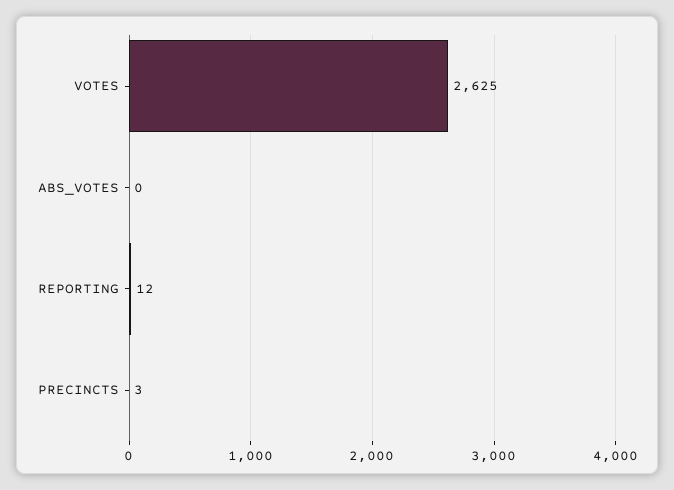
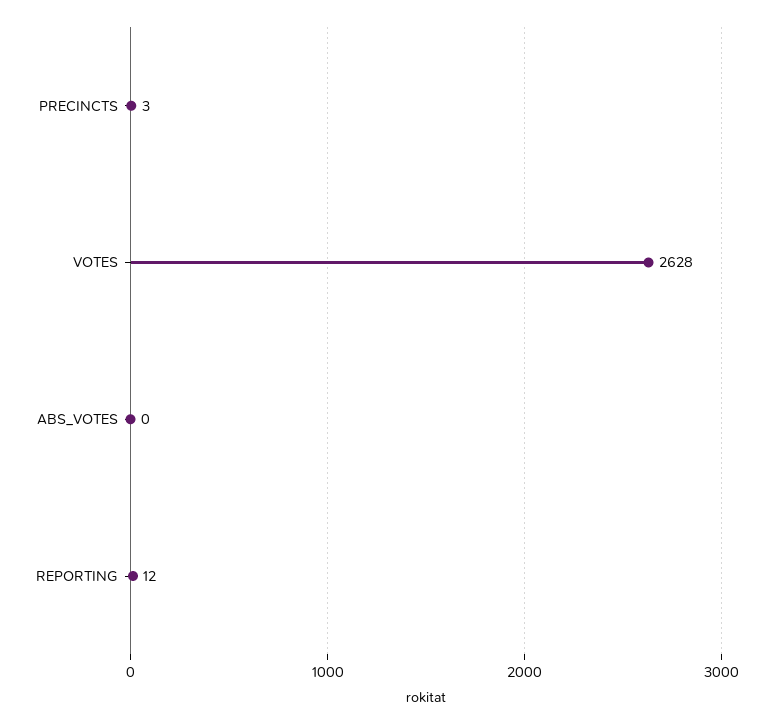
  {
-   "VOTES": 2625,
+   "VOTES": 2628,
    "ABS_VOTES": 0,
    "REPORTING": 12,
    "PRECINCTS": 3
  }

